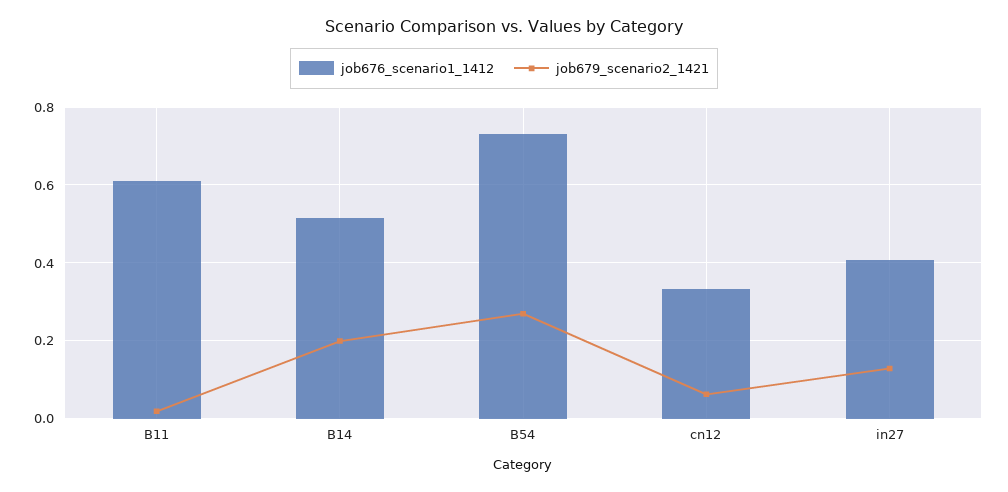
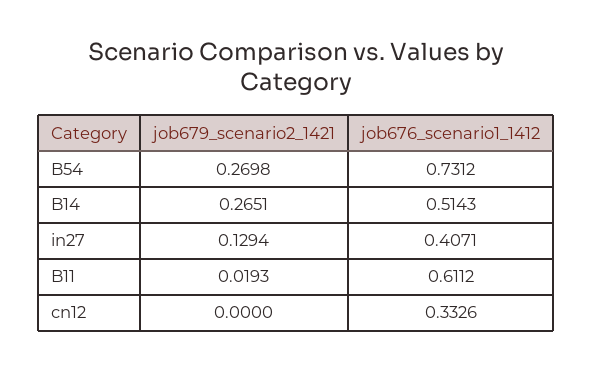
  {
    "job676_scenario1_1412": {
      "B11": 0.6112,
      "B14": 0.5143,
      "B54": 0.7312,
      "cn12": 0.3326,
      "in27": 0.4071
    },
    "job679_scenario2_1421": {
      "B11": 0.0193,
-     "B14": 0.2,
+     "B14": 0.2651,
      "B54": 0.2698,
-     "cn12": 0.06,
+     "cn12": 0,
      "in27": 0.1294
    }
  }

